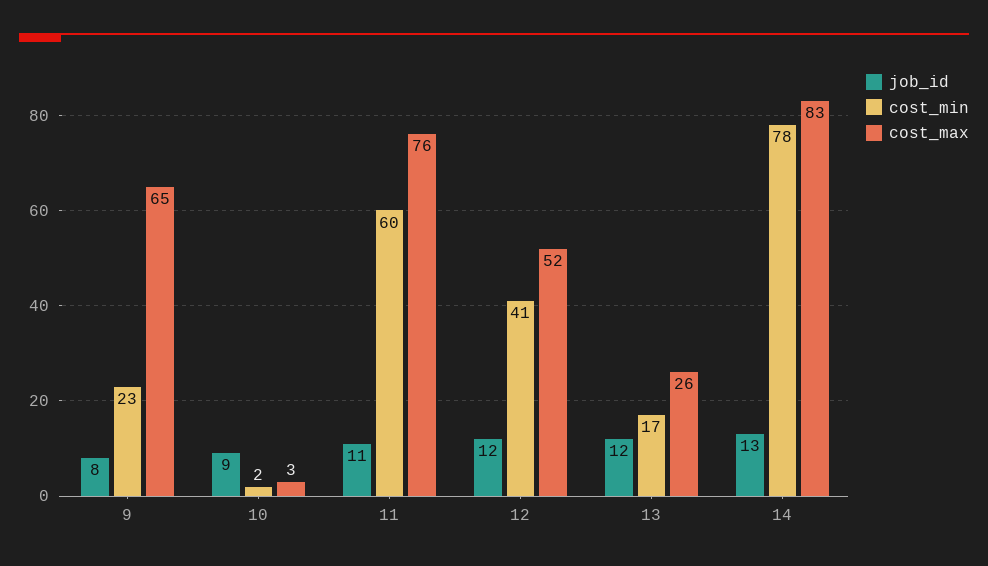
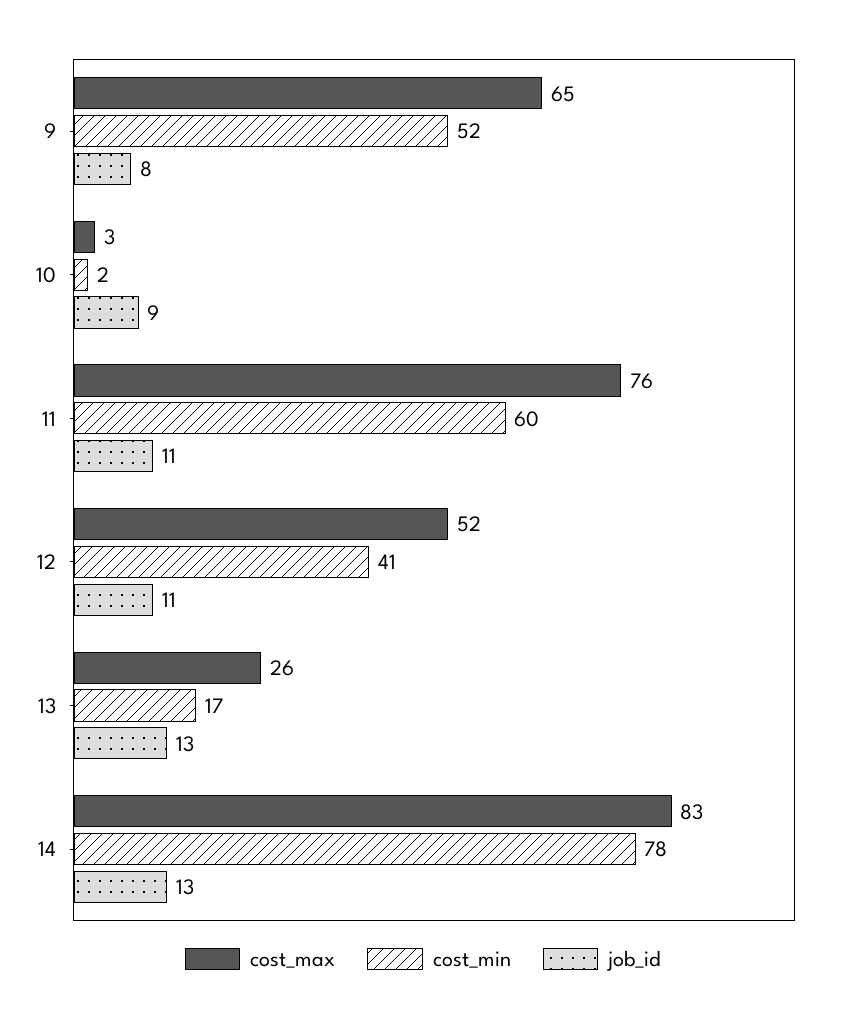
  {
    "job_id": {
      "9": 8,
      "10": 9,
      "11": 11,
-     "12": 12,
+     "12": 11,
-     "13": 12,
+     "13": 13,
      "14": 13
    },
    "cost_min": {
-     "9": 23,
+     "9": 52,
      "10": 2,
      "11": 60,
      "12": 41,
      "13": 17,
      "14": 78
    },
    "cost_max": {
      "9": 65,
      "10": 3,
      "11": 76,
      "12": 52,
      "13": 26,
      "14": 83
    }
  }

